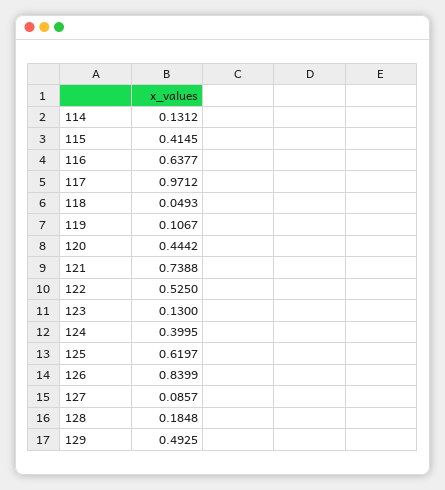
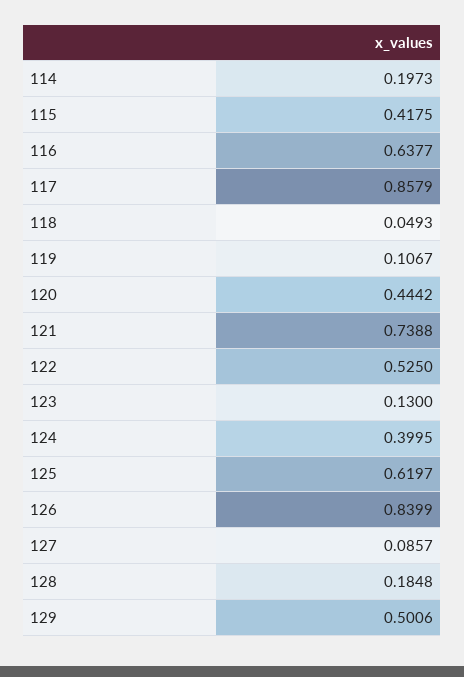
  {
-   "114": 0.1312,
+   "114": 0.1973,
-   "115": 0.4145,
+   "115": 0.4175,
    "116": 0.6377,
-   "117": 0.9712,
+   "117": 0.8579,
    "118": 0.0493,
    "119": 0.1067,
    "120": 0.4442,
    "121": 0.7388,
    "122": 0.525,
    "123": 0.13,
    "124": 0.3995,
    "125": 0.6197,
    "126": 0.8399,
    "127": 0.0857,
    "128": 0.1848,
-   "129": 0.4925
+   "129": 0.5006
  }

